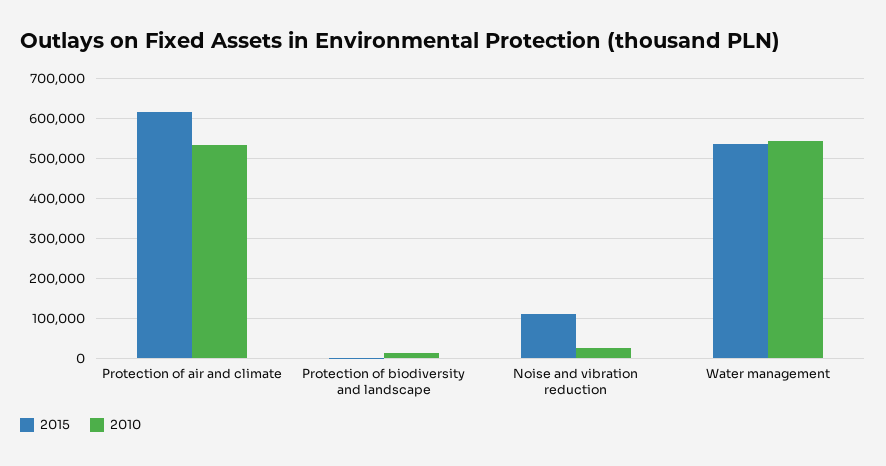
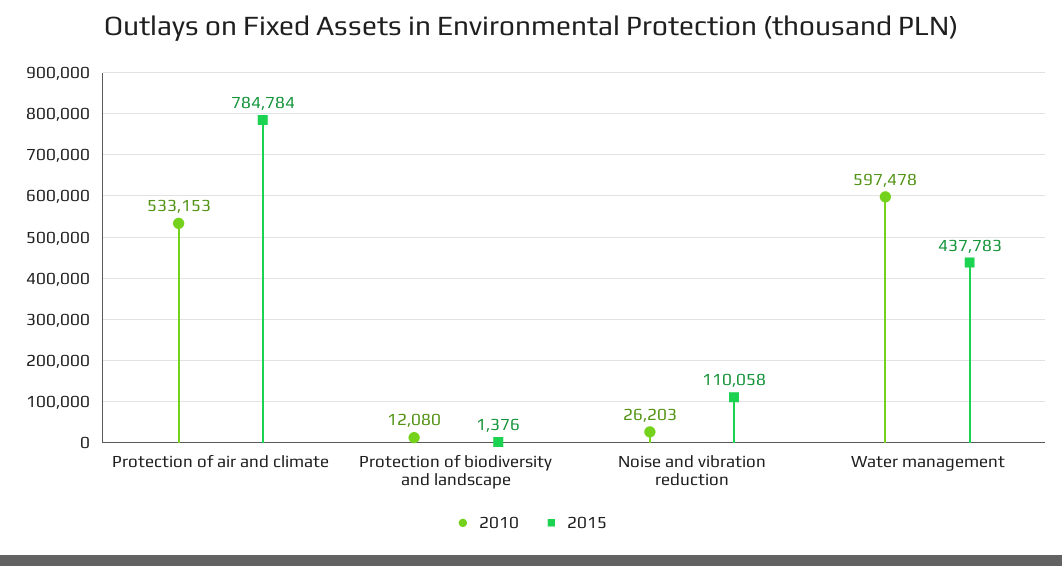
  {
    "2015": {
-     "Protection of air and climate": 620000,
+     "Protection of air and climate": 784784,
      "Protection of biodiversity and landscape": 1376,
      "Noise and vibration reduction": 110058,
-     "Water management": 540000
+     "Water management": 437783
    },
    "2010": {
      "Protection of air and climate": 533153,
      "Protection of biodiversity and landscape": 12080,
      "Noise and vibration reduction": 26203,
-     "Water management": 540000
+     "Water management": 597478
    }
  }

